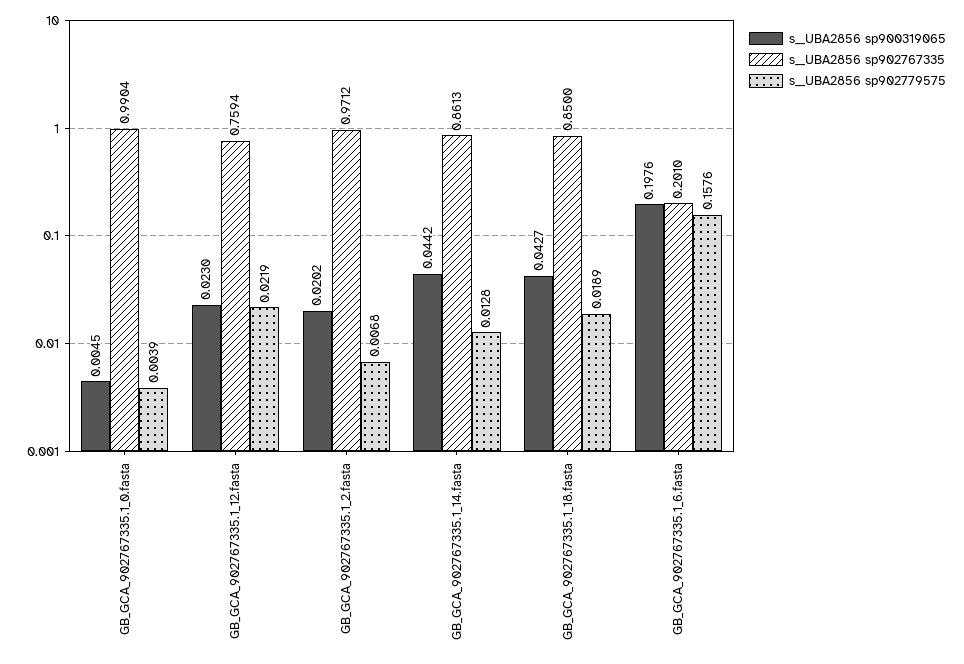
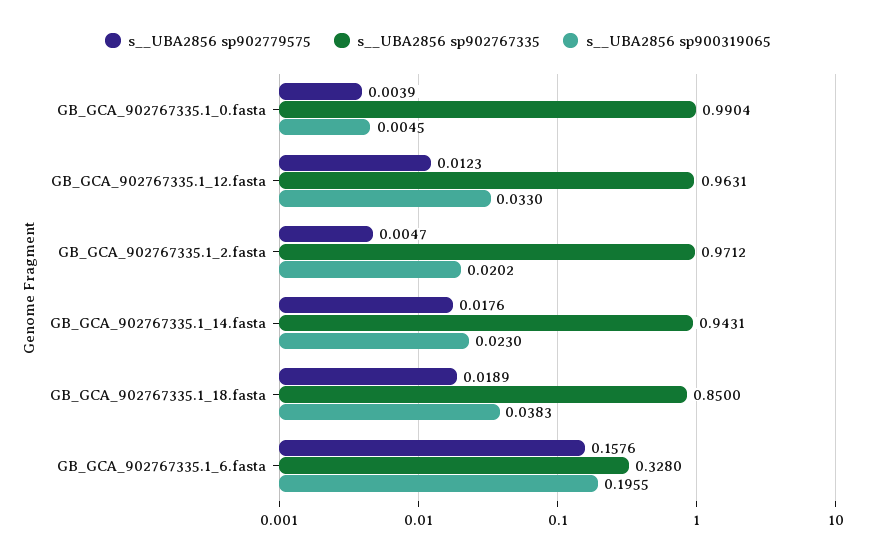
  {
    "s__UBA2856 sp900319065": {
      "GB_GCA_902767335.1_0.fasta": 0.0045,
-     "GB_GCA_902767335.1_12.fasta": 0.023,
+     "GB_GCA_902767335.1_12.fasta": 0.033,
      "GB_GCA_902767335.1_2.fasta": 0.0202,
-     "GB_GCA_902767335.1_14.fasta": 0.0442,
+     "GB_GCA_902767335.1_14.fasta": 0.023,
-     "GB_GCA_902767335.1_18.fasta": 0.0427,
+     "GB_GCA_902767335.1_18.fasta": 0.0383,
-     "GB_GCA_902767335.1_6.fasta": 0.1976
+     "GB_GCA_902767335.1_6.fasta": 0.1955
    },
    "s__UBA2856 sp902767335": {
      "GB_GCA_902767335.1_0.fasta": 0.9904,
-     "GB_GCA_902767335.1_12.fasta": 0.7594,
+     "GB_GCA_902767335.1_12.fasta": 0.9631,
      "GB_GCA_902767335.1_2.fasta": 0.9712,
-     "GB_GCA_902767335.1_14.fasta": 0.8613,
+     "GB_GCA_902767335.1_14.fasta": 0.9431,
      "GB_GCA_902767335.1_18.fasta": 0.85,
-     "GB_GCA_902767335.1_6.fasta": 0.201
+     "GB_GCA_902767335.1_6.fasta": 0.328
    },
    "s__UBA2856 sp902779575": {
      "GB_GCA_902767335.1_0.fasta": 0.0039,
-     "GB_GCA_902767335.1_12.fasta": 0.0219,
+     "GB_GCA_902767335.1_12.fasta": 0.0123,
-     "GB_GCA_902767335.1_2.fasta": 0.0068,
+     "GB_GCA_902767335.1_2.fasta": 0.0047,
-     "GB_GCA_902767335.1_14.fasta": 0.0128,
+     "GB_GCA_902767335.1_14.fasta": 0.0176,
      "GB_GCA_902767335.1_18.fasta": 0.0189,
      "GB_GCA_902767335.1_6.fasta": 0.1576
    }
  }

